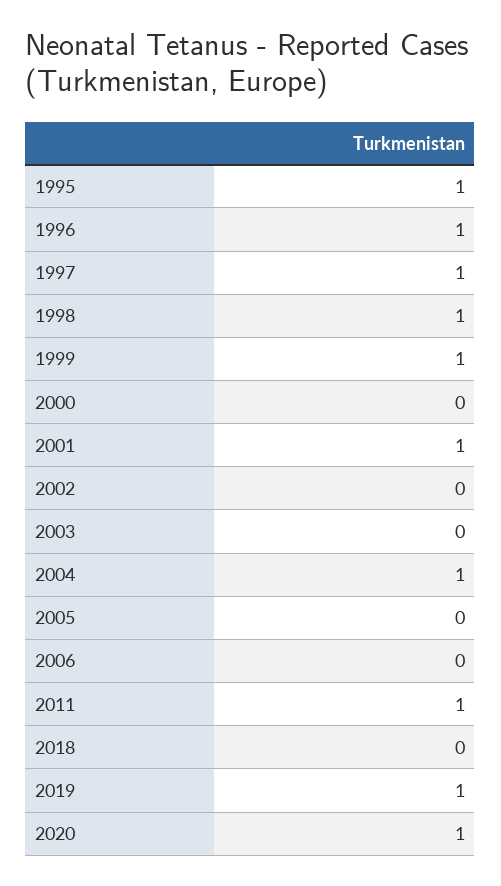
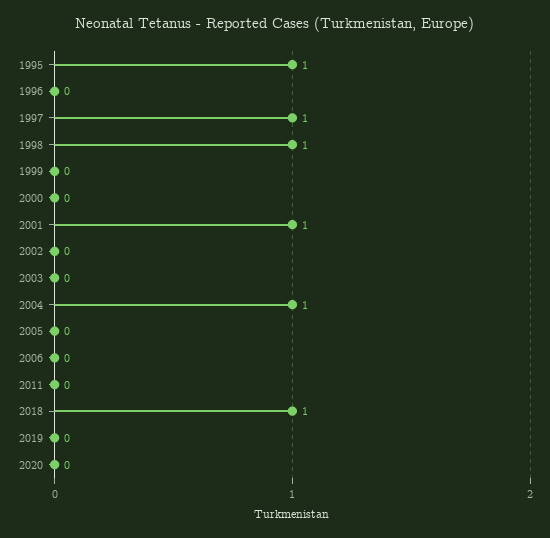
  {
    "1995": 1,
-   "1996": 1,
+   "1996": 0,
    "1997": 1,
    "1998": 1,
-   "1999": 1,
+   "1999": 0,
    "2000": 0,
    "2001": 1,
    "2002": 0,
    "2003": 0,
    "2004": 1,
    "2005": 0,
    "2006": 0,
-   "2011": 1,
+   "2011": 0,
-   "2018": 0,
+   "2018": 1,
-   "2019": 1,
+   "2019": 0,
-   "2020": 1
+   "2020": 0
  }

